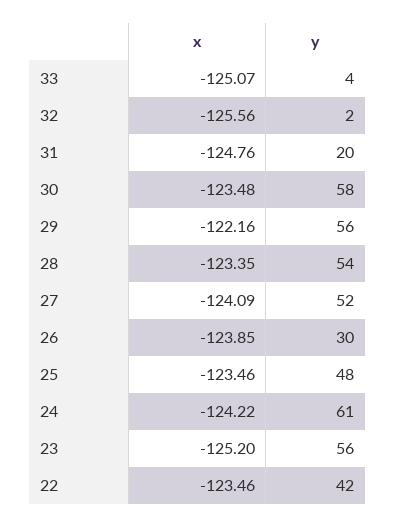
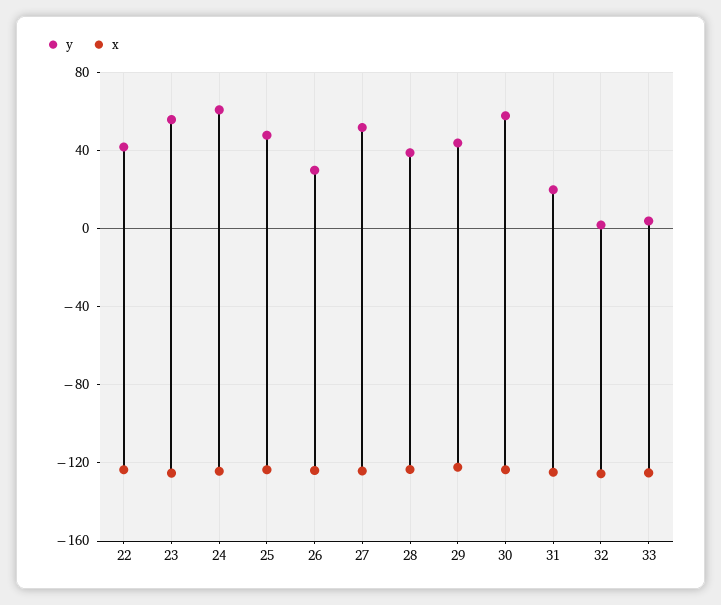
  {
    "x": {
      "33": -125.07,
      "32": -125.56,
      "31": -124.76,
      "30": -123.48,
      "29": -122.16,
      "28": -123.35,
      "27": -124.09,
      "26": -123.85,
      "25": -123.46,
      "24": -124.22,
      "23": -125.2,
      "22": -123.46
    },
    "y": {
      "33": 4,
      "32": 2,
      "31": 20,
      "30": 58,
-     "29": 56,
+     "29": 45,
-     "28": 54,
+     "28": 40,
      "27": 52,
      "26": 30,
      "25": 48,
      "24": 61,
      "23": 56,
      "22": 42
    }
  }

